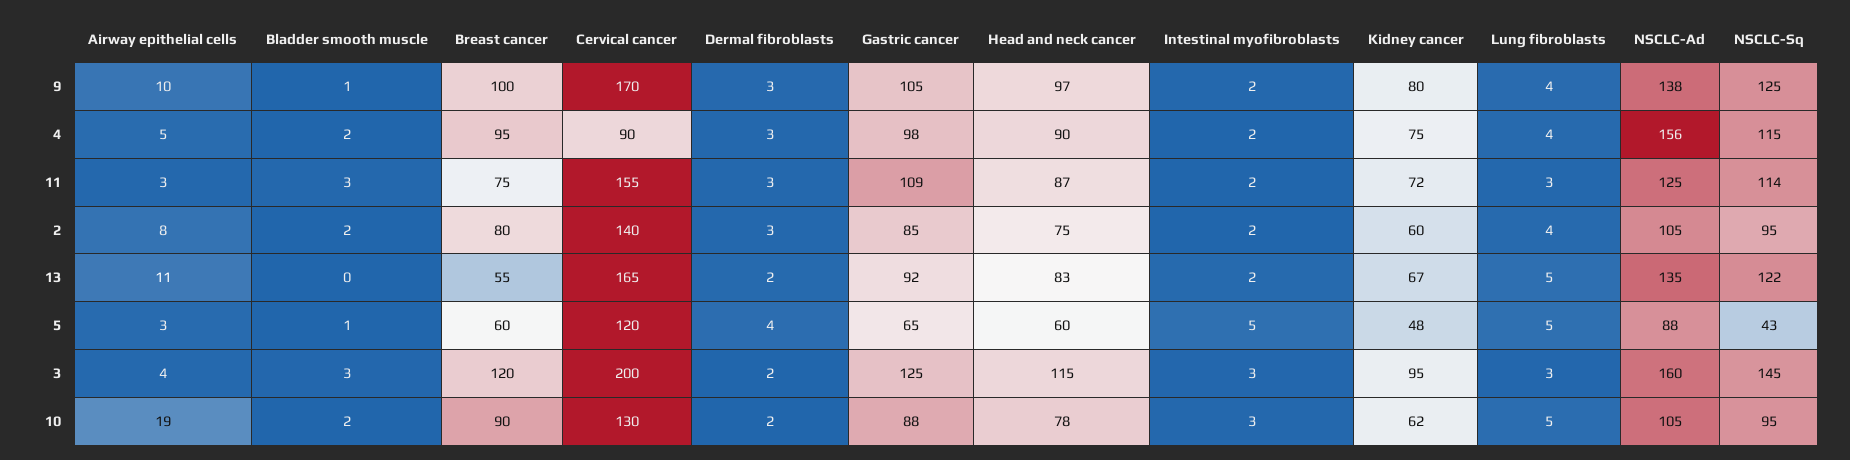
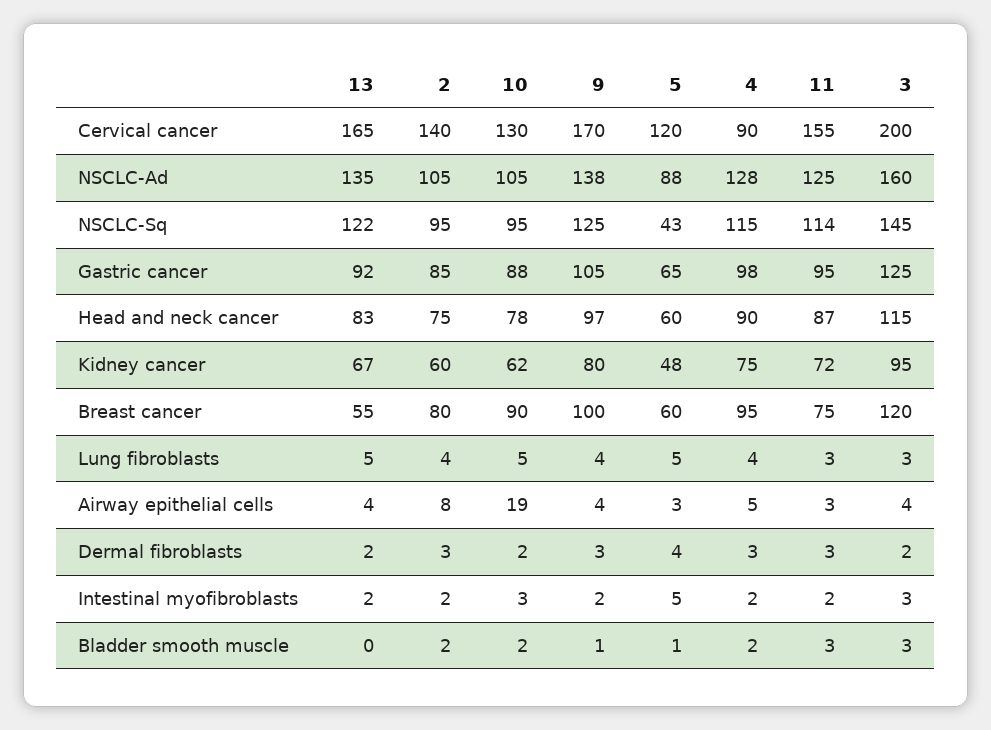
  {
    "Airway epithelial cells": {
-     "9": 10,
+     "9": 4,
      "4": 5,
      "11": 3,
      "2": 8,
-     "13": 11,
+     "13": 4,
      "5": 3,
      "3": 4,
      "10": 19
    },
    "Bladder smooth muscle": {
      "9": 1,
      "4": 2,
      "11": 3,
      "2": 2,
      "13": 0,
      "5": 1,
      "3": 3,
      "10": 2
    },
    "Breast cancer": {
      "9": 100,
      "4": 95,
      "11": 75,
      "2": 80,
      "13": 55,
      "5": 60,
      "3": 120,
      "10": 90
    },
    "Cervical cancer": {
      "9": 170,
      "4": 90,
      "11": 155,
      "2": 140,
      "13": 165,
      "5": 120,
      "3": 200,
      "10": 130
    },
    "Dermal fibroblasts": {
      "9": 3,
      "4": 3,
      "11": 3,
      "2": 3,
      "13": 2,
      "5": 4,
      "3": 2,
      "10": 2
    },
    "Gastric cancer": {
      "9": 105,
      "4": 98,
-     "11": 109,
+     "11": 95,
      "2": 85,
      "13": 92,
      "5": 65,
      "3": 125,
      "10": 88
    },
    "Head and neck cancer": {
      "9": 97,
      "4": 90,
      "11": 87,
      "2": 75,
      "13": 83,
      "5": 60,
      "3": 115,
      "10": 78
    },
    "Intestinal myofibroblasts": {
      "9": 2,
      "4": 2,
      "11": 2,
      "2": 2,
      "13": 2,
      "5": 5,
      "3": 3,
      "10": 3
    },
    "Kidney cancer": {
      "9": 80,
      "4": 75,
      "11": 72,
      "2": 60,
      "13": 67,
      "5": 48,
      "3": 95,
      "10": 62
    },
    "Lung fibroblasts": {
      "9": 4,
      "4": 4,
      "11": 3,
      "2": 4,
      "13": 5,
      "5": 5,
      "3": 3,
      "10": 5
    },
    "NSCLC-Ad": {
      "9": 138,
-     "4": 156,
+     "4": 128,
      "11": 125,
      "2": 105,
      "13": 135,
      "5": 88,
      "3": 160,
      "10": 105
    },
    "NSCLC-Sq": {
      "9": 125,
      "4": 115,
      "11": 114,
      "2": 95,
      "13": 122,
      "5": 43,
      "3": 145,
      "10": 95
    }
  }

